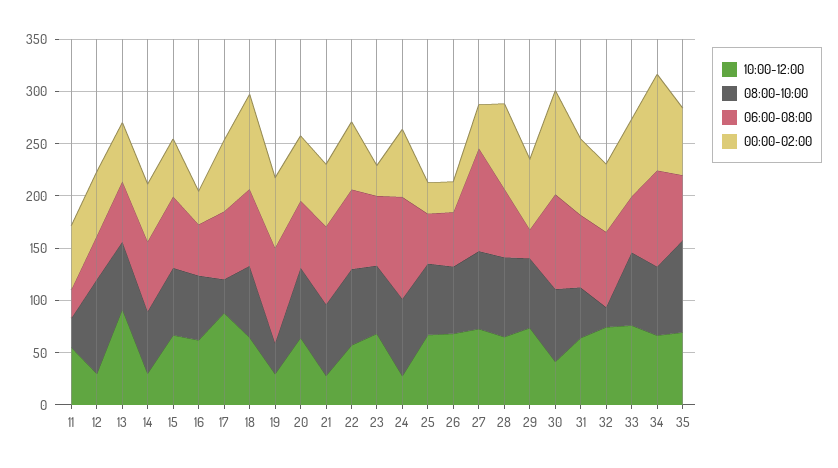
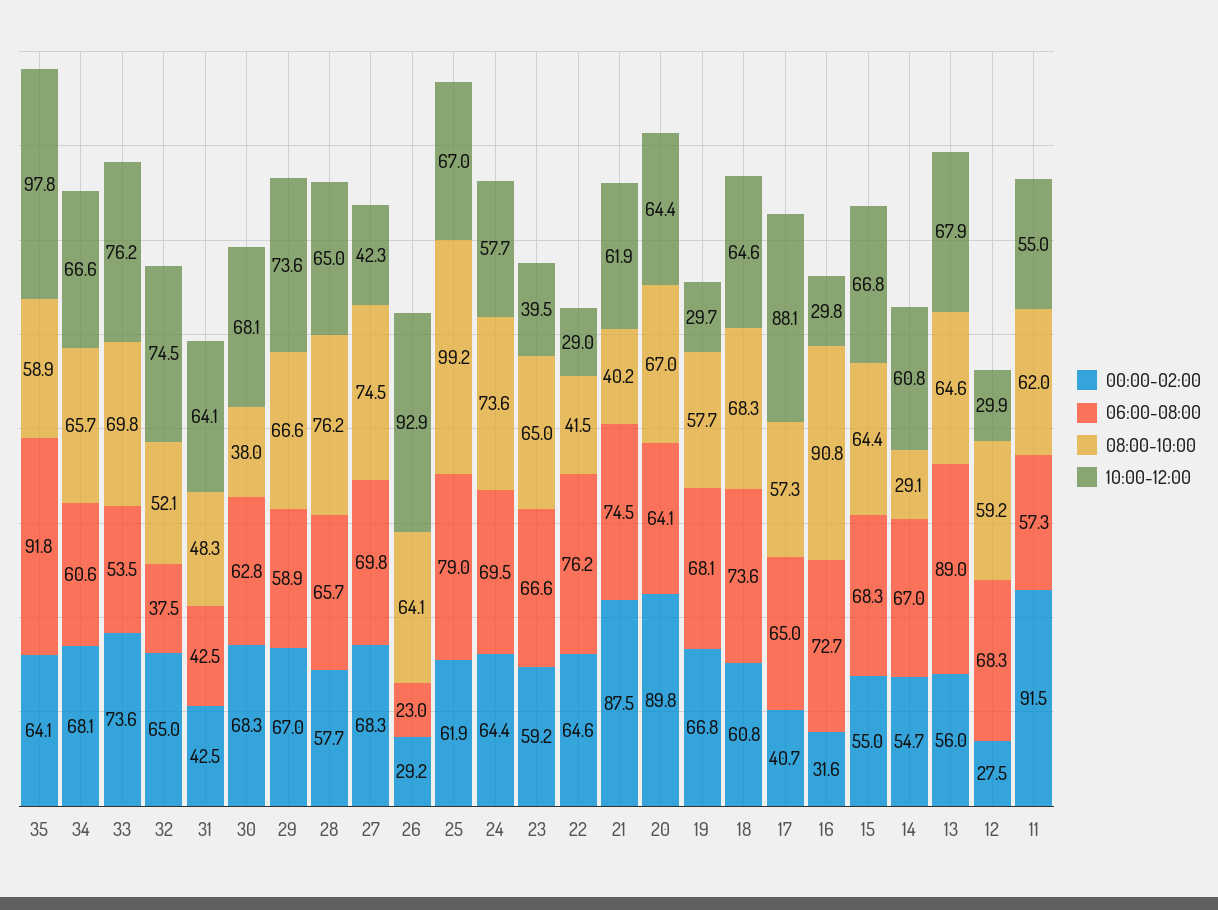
  {
    "10:00-12:00": {
      "11": 55,
      "12": 29.9,
-     "13": 90,
+     "13": 67.9,
-     "14": 30,
+     "14": 60.8,
      "15": 66.8,
-     "16": 60,
+     "16": 29.8,
      "17": 88.1,
      "18": 64.6,
      "19": 29.7,
      "20": 64.4,
-     "21": 30,
+     "21": 61.9,
-     "22": 60,
+     "22": 29,
-     "23": 70,
+     "23": 39.5,
-     "24": 30,
+     "24": 57.7,
      "25": 67,
-     "26": 70,
+     "26": 92.9,
-     "27": 70,
+     "27": 42.3,
      "28": 65,
      "29": 73.6,
-     "30": 40,
+     "30": 68.1,
      "31": 64.1,
      "32": 74.5,
      "33": 76.2,
      "34": 66.6,
-     "35": 70
+     "35": 97.8
    },
    "08:00-10:00": {
-     "11": 30,
+     "11": 62,
-     "12": 90,
+     "12": 59.2,
      "13": 64.6,
-     "14": 60,
+     "14": 29.1,
      "15": 64.4,
-     "16": 60,
+     "16": 90.8,
-     "17": 30,
+     "17": 57.3,
      "18": 68.3,
-     "19": 30,
+     "19": 57.7,
      "20": 67,
-     "21": 70,
+     "21": 40.2,
-     "22": 70,
+     "22": 41.5,
      "23": 65,
      "24": 73.6,
-     "25": 70,
+     "25": 99.2,
      "26": 64.1,
      "27": 74.5,
      "28": 76.2,
      "29": 66.6,
-     "30": 70,
+     "30": 38,
      "31": 48.3,
-     "32": 20,
+     "32": 52.1,
      "33": 69.8,
      "34": 65.7,
-     "35": 90
+     "35": 58.9
    },
    "06:00-08:00": {
-     "11": 30,
+     "11": 57.3,
-     "12": 40,
+     "12": 68.3,
-     "13": 60,
+     "13": 89,
      "14": 67,
      "15": 68.3,
-     "16": 50,
+     "16": 72.7,
      "17": 65,
      "18": 73.6,
-     "19": 90,
+     "19": 68.1,
      "20": 64.1,
      "21": 74.5,
      "22": 76.2,
      "23": 66.6,
-     "24": 100,
+     "24": 69.5,
-     "25": 50,
+     "25": 79,
-     "26": 50,
+     "26": 23,
-     "27": 100,
+     "27": 69.8,
      "28": 65.7,
-     "29": 30,
+     "29": 58.9,
-     "30": 90,
+     "30": 62.8,
-     "31": 70,
+     "31": 42.5,
-     "32": 70,
+     "32": 37.5,
      "33": 53.5,
-     "34": 90,
+     "34": 60.6,
-     "35": 60
+     "35": 91.8
    },
    "00:00-02:00": {
-     "11": 60,
+     "11": 91.5,
-     "12": 60,
+     "12": 27.5,
      "13": 56,
      "14": 54.7,
      "15": 55,
      "16": 31.6,
-     "17": 70,
+     "17": 40.7,
-     "18": 90,
+     "18": 60.8,
      "19": 66.8,
-     "20": 60,
+     "20": 89.8,
-     "21": 60,
+     "21": 87.5,
      "22": 64.6,
-     "23": 30,
+     "23": 59.2,
      "24": 64.4,
-     "25": 30,
+     "25": 61.9,
      "26": 29.2,
-     "27": 40,
+     "27": 68.3,
-     "28": 80,
+     "28": 57.7,
      "29": 67,
-     "30": 100,
+     "30": 68.3,
-     "31": 70,
+     "31": 42.5,
      "32": 65,
      "33": 73.6,
-     "34": 90,
+     "34": 68.1,
      "35": 64.1
    }
  }

